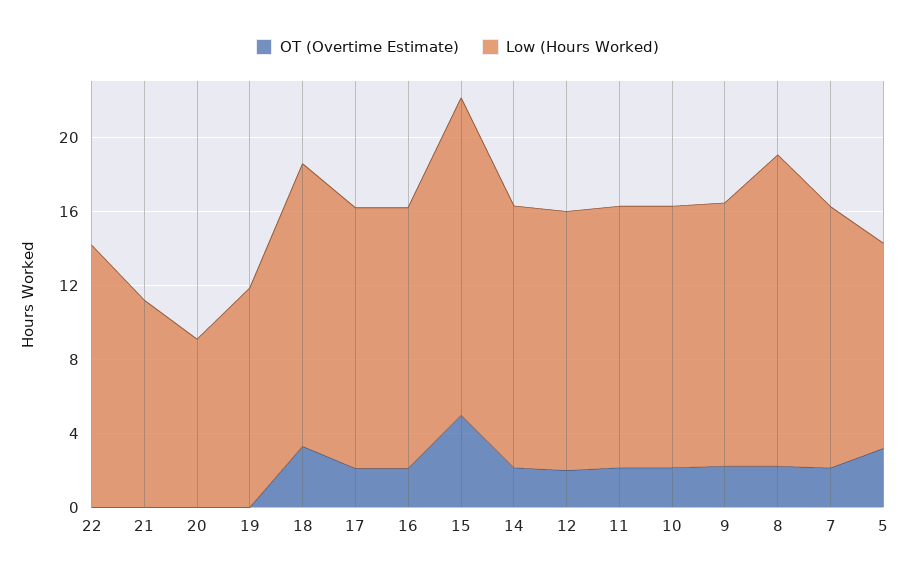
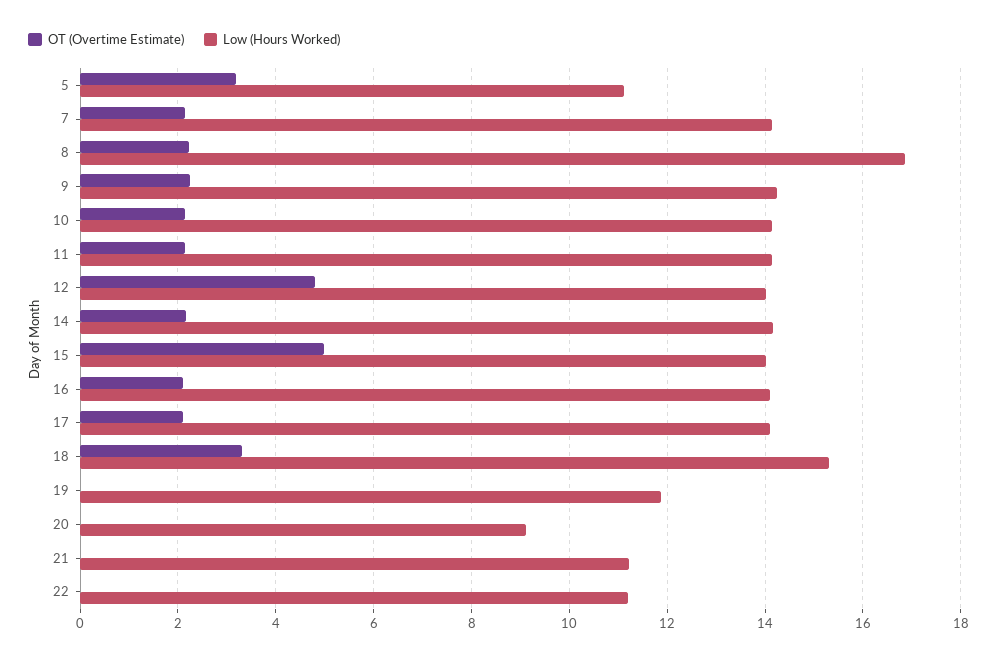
  {
    "OT (Overtime Estimate)": {
      "22": 0,
      "21": 0,
      "20": 0,
      "19": 0,
      "18": 3.4,
      "17": 2.2,
      "16": 2.2,
      "15": 5,
      "14": 2.2,
-     "12": 2,
+     "12": 4.8,
      "11": 2.2,
      "10": 2.2,
      "9": 2.2,
      "8": 2.2,
      "7": 2.2,
      "5": 3.2
    },
    "Low (Hours Worked)": {
-     "22": 14,
+     "22": 11.2,
      "21": 11.2,
      "20": 9.2,
      "19": 11.8,
      "18": 15.4,
      "17": 14.2,
      "16": 14.2,
-     "15": 17,
+     "15": 14,
      "14": 14.2,
      "12": 14,
      "11": 14.2,
      "10": 14.2,
      "9": 14.2,
      "8": 16.8,
      "7": 14.2,
      "5": 11.2
    }
  }

